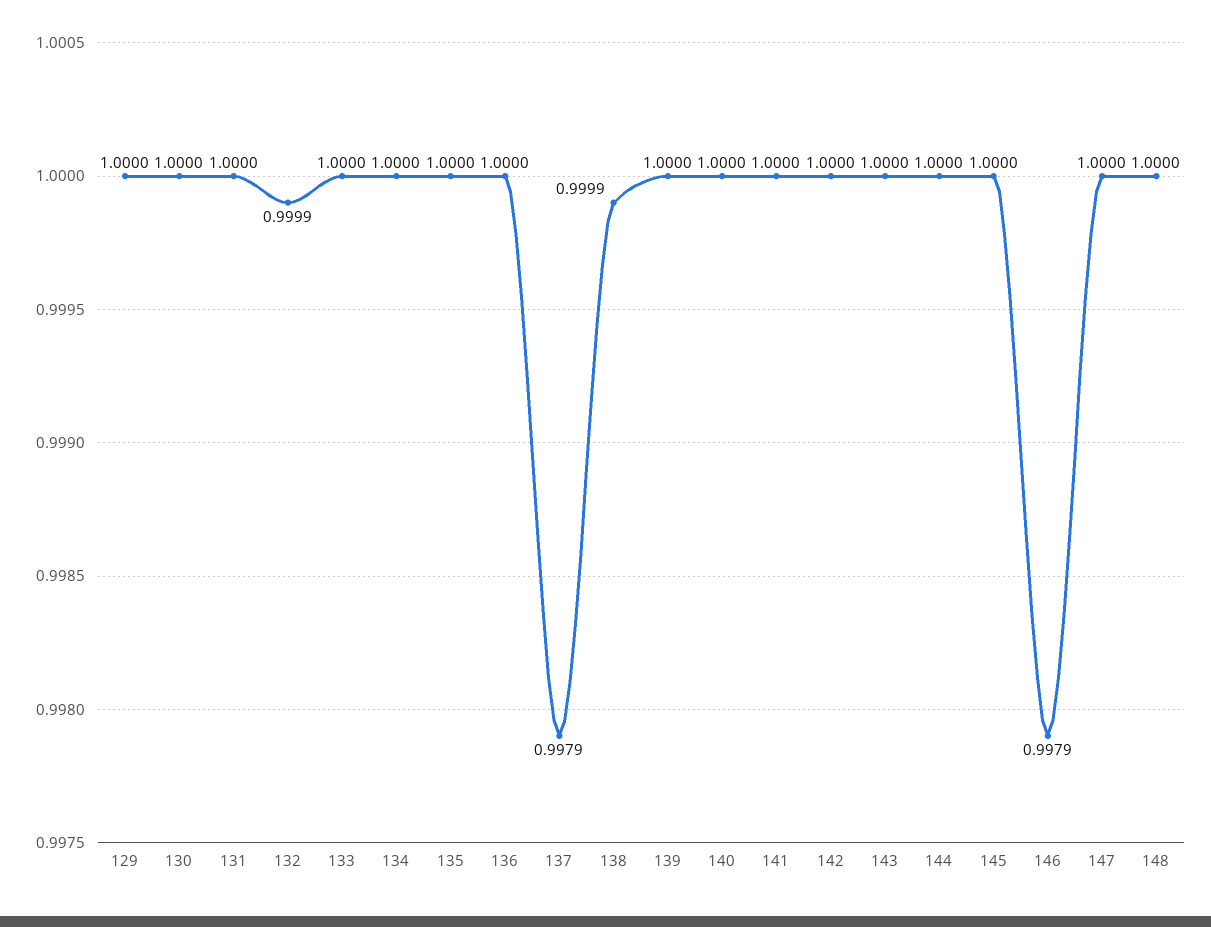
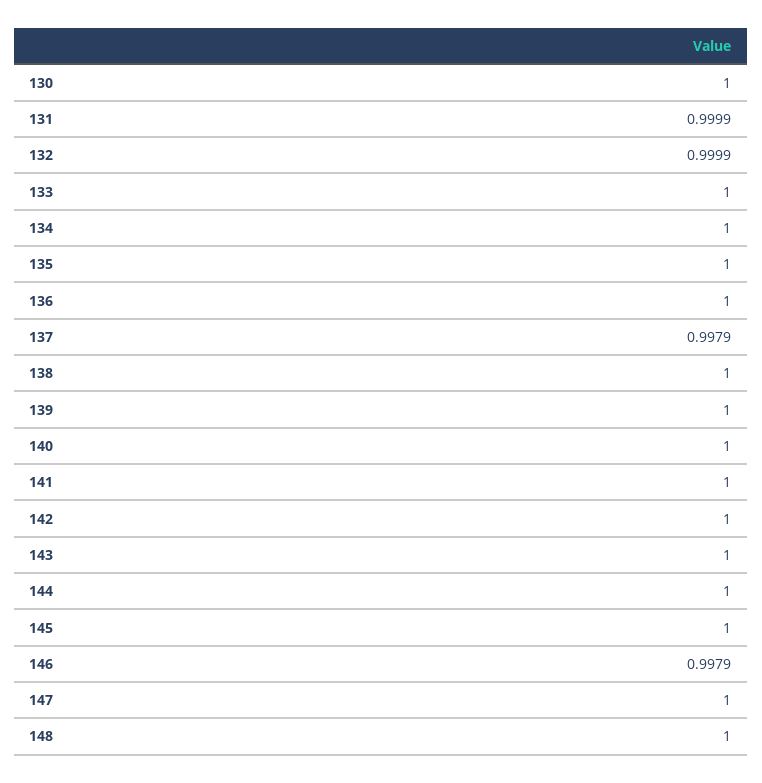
  {
-   "129": 1,
    "130": 1,
-   "131": 1,
+   "131": 0.9999,
    "132": 0.9999,
    "133": 1,
    "134": 1,
    "135": 1,
    "136": 1,
    "137": 0.9979,
-   "138": 0.9999,
+   "138": 1,
    "139": 1,
    "140": 1,
    "141": 1,
    "142": 1,
    "143": 1,
    "144": 1,
    "145": 1,
    "146": 0.9979,
    "147": 1,
    "148": 1
  }

